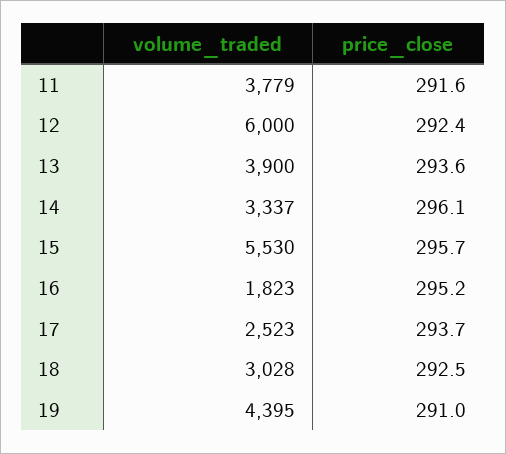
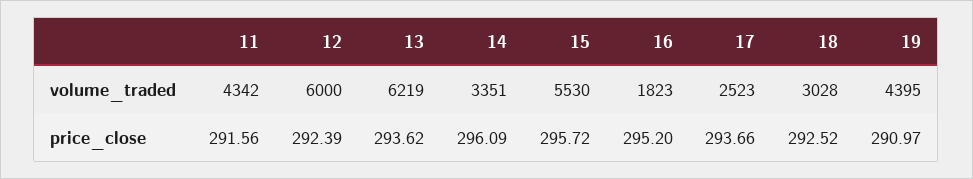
  {
    "volume_traded": {
-     "11": 3779,
+     "11": 4342,
      "12": 6000,
-     "13": 3900,
+     "13": 6219,
-     "14": 3337,
+     "14": 3351,
      "15": 5530,
      "16": 1823,
      "17": 2523,
      "18": 3028,
      "19": 4395
    },
    "price_close": {
      "11": 291.56,
      "12": 292.39,
      "13": 293.62,
      "14": 296.09,
      "15": 295.72,
      "16": 295.2,
      "17": 293.66,
      "18": 292.52,
      "19": 290.97
    }
  }

